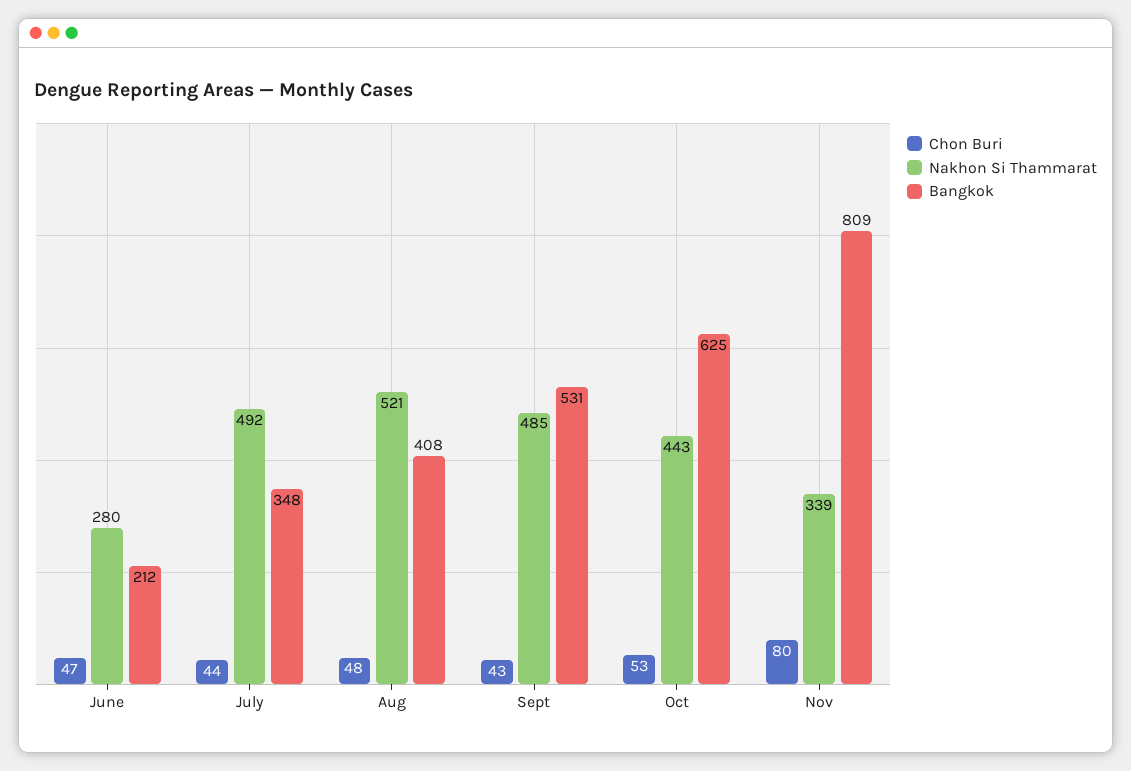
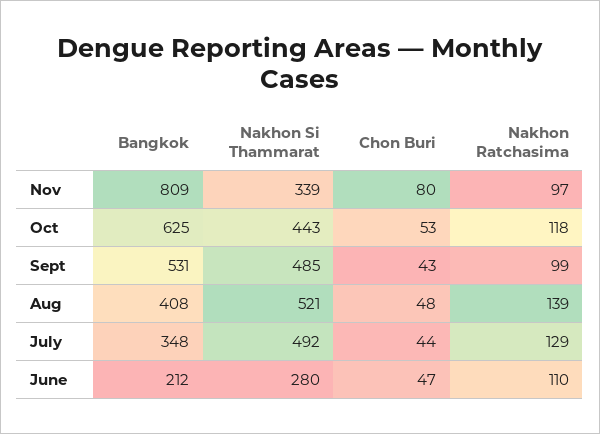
  {
    "Chon Buri": {
      "June": 47,
      "July": 44,
      "Aug": 48,
      "Sept": 43,
      "Oct": 53,
      "Nov": 80
    },
    "Nakhon Si Thammarat": {
      "June": 280,
      "July": 492,
      "Aug": 521,
      "Sept": 485,
      "Oct": 443,
      "Nov": 339
    },
    "Bangkok": {
      "June": 212,
      "July": 348,
      "Aug": 408,
      "Sept": 531,
      "Oct": 625,
      "Nov": 809
-   }
+   },
+   "Nakhon Ratchasima": {
+     "Nov": 97,
+     "Oct": 118,
+     "Sept": 99,
+     "Aug": 139,
+     "July": 129,
+     "June": 110
+   }
  }

